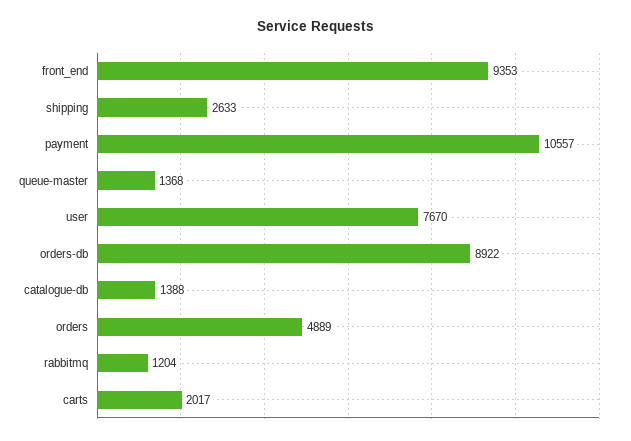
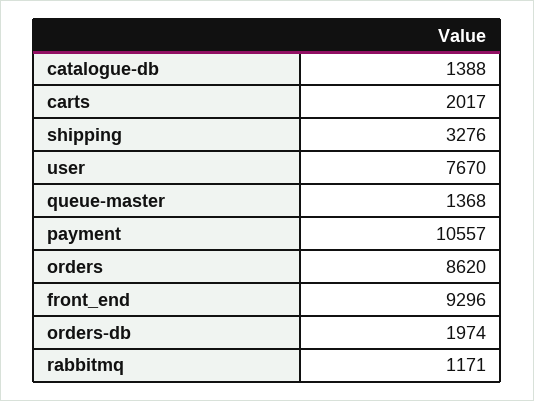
  {
-   "front_end": 9353,
+   "front_end": 9296,
-   "shipping": 2633,
+   "shipping": 3276,
    "payment": 10557,
    "queue-master": 1368,
    "user": 7670,
-   "orders-db": 8922,
+   "orders-db": 1974,
    "catalogue-db": 1388,
-   "orders": 4889,
+   "orders": 8620,
-   "rabbitmq": 1204,
+   "rabbitmq": 1171,
    "carts": 2017
  }

